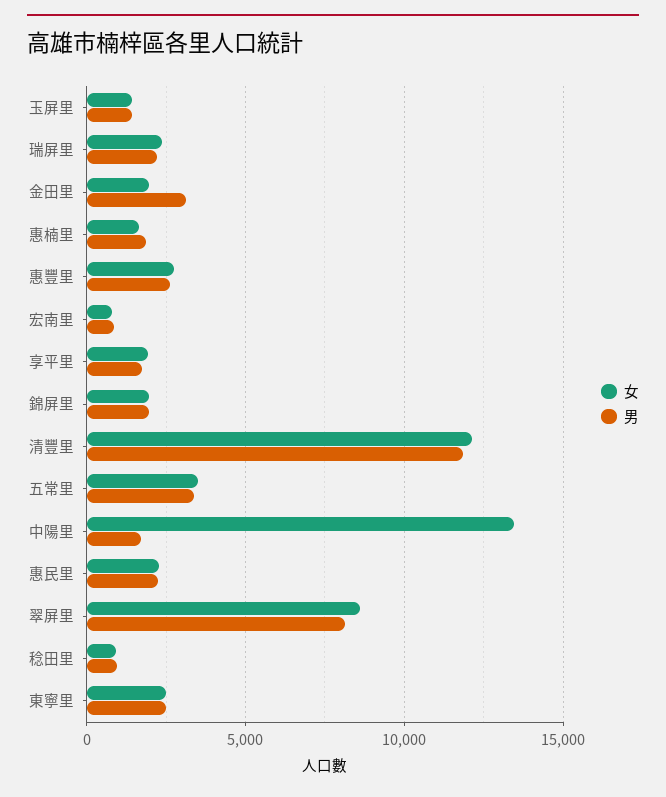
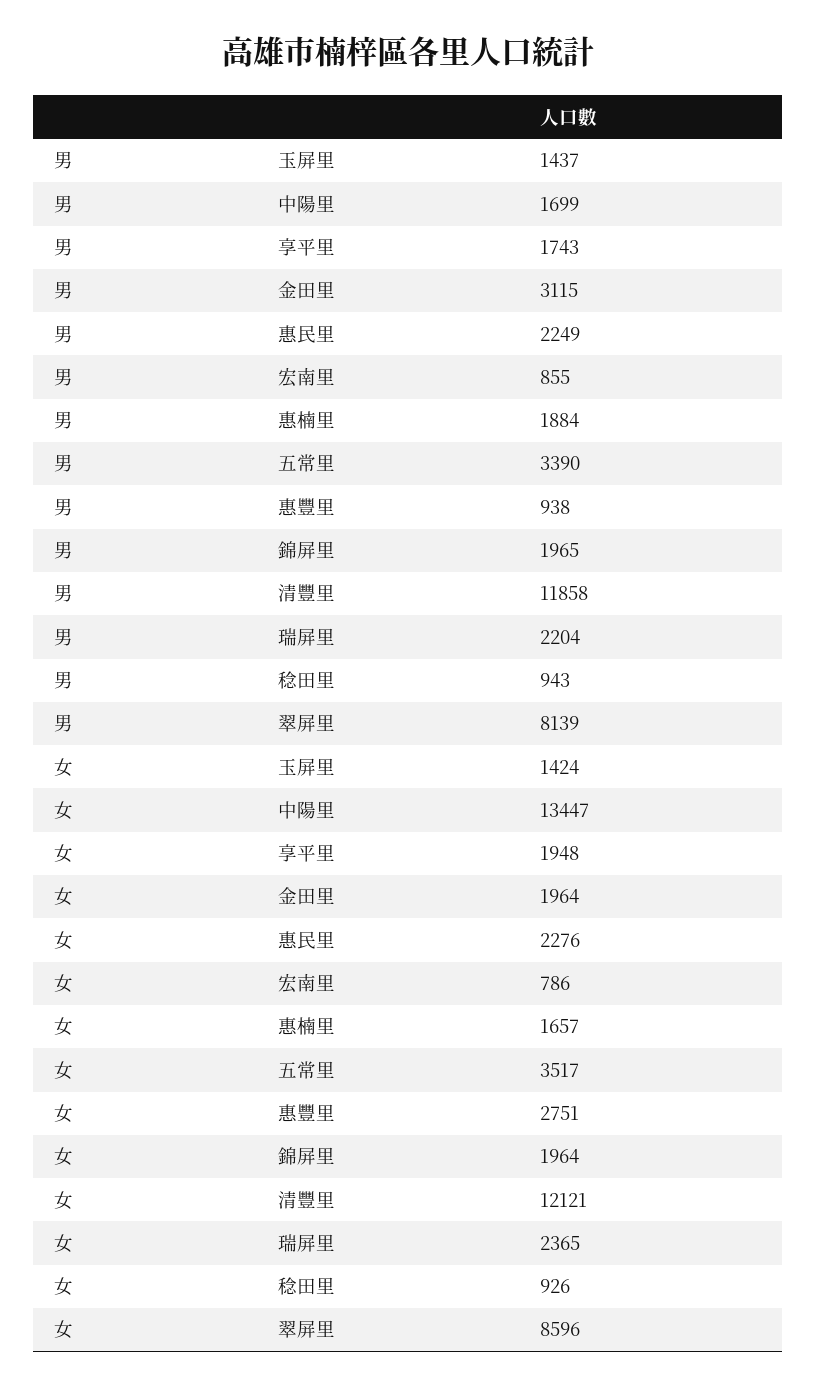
  {
    "女": {
      "玉屏里": 1424,
      "瑞屏里": 2365,
      "金田里": 1964,
      "惠楠里": 1657,
      "惠豐里": 2751,
      "宏南里": 786,
      "享平里": 1948,
      "錦屏里": 1964,
      "清豐里": 12121,
      "五常里": 3517,
      "中陽里": 13447,
      "惠民里": 2276,
      "翠屏里": 8596,
-     "稔田里": 926,
+     "稔田里": 926
-     "東寧里": 2500
    },
    "男": {
      "玉屏里": 1437,
      "瑞屏里": 2204,
      "金田里": 3115,
      "惠楠里": 1884,
-     "惠豐里": 2500,
+     "惠豐里": 938,
      "宏南里": 855,
      "享平里": 1743,
      "錦屏里": 1965,
      "清豐里": 11858,
      "五常里": 3390,
      "中陽里": 1699,
      "惠民里": 2249,
      "翠屏里": 8139,
-     "稔田里": 943,
+     "稔田里": 943
-     "東寧里": 2500
    }
  }

